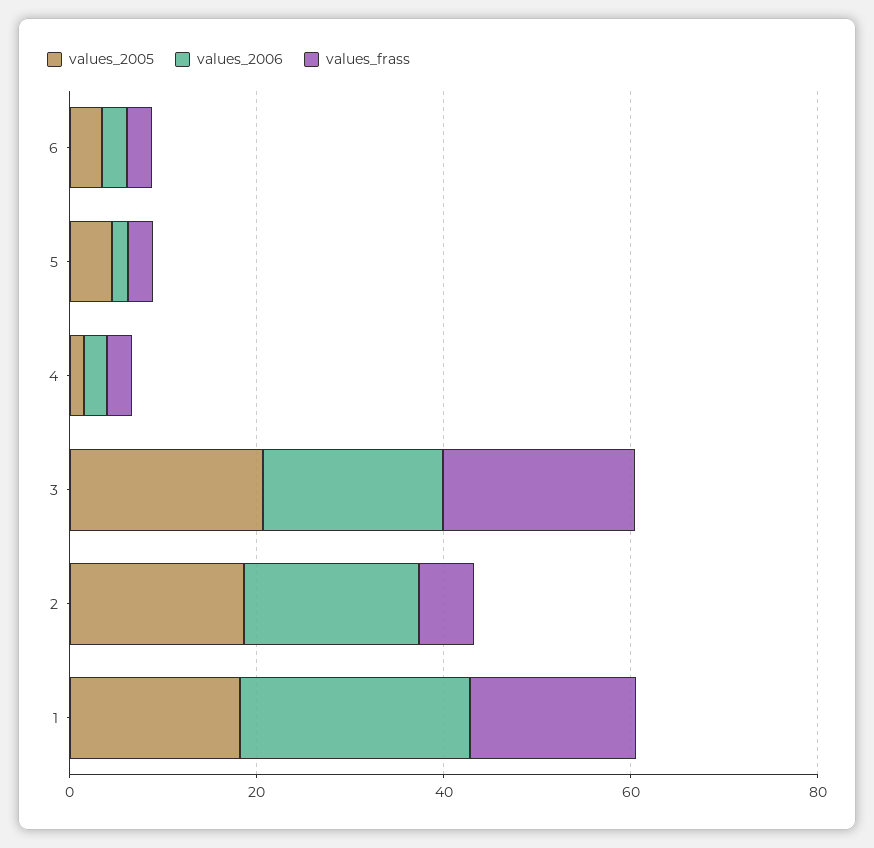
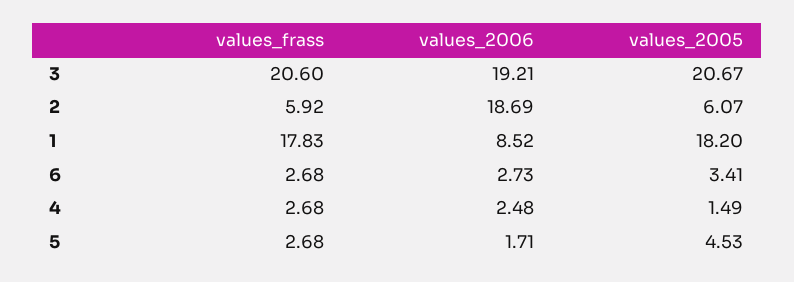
  {
    "values_2005": {
      "6": 3.41,
      "5": 4.53,
      "4": 1.49,
      "3": 20.67,
-     "2": 20,
+     "2": 6.07,
      "1": 18.2
    },
    "values_2006": {
      "6": 2.73,
      "5": 1.71,
      "4": 2.48,
      "3": 19.21,
      "2": 18.69,
-     "1": 25
+     "1": 8.52
    },
    "values_frass": {
      "6": 2.68,
      "5": 2.68,
      "4": 2.68,
      "3": 20.6,
      "2": 5.92,
      "1": 17.83
    }
  }

